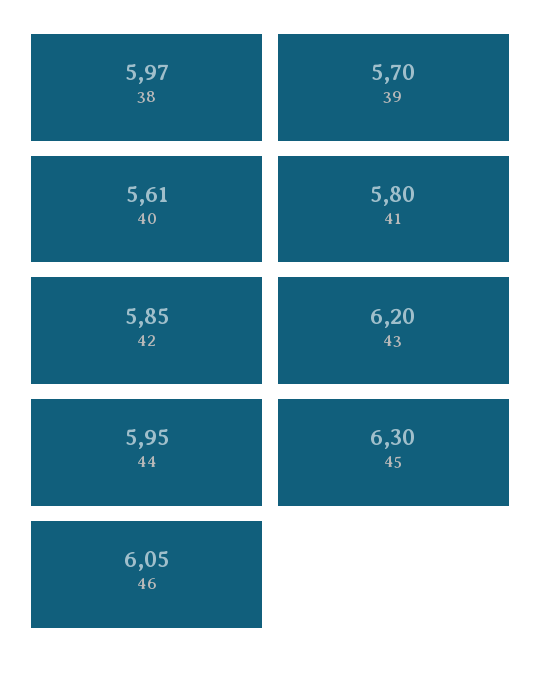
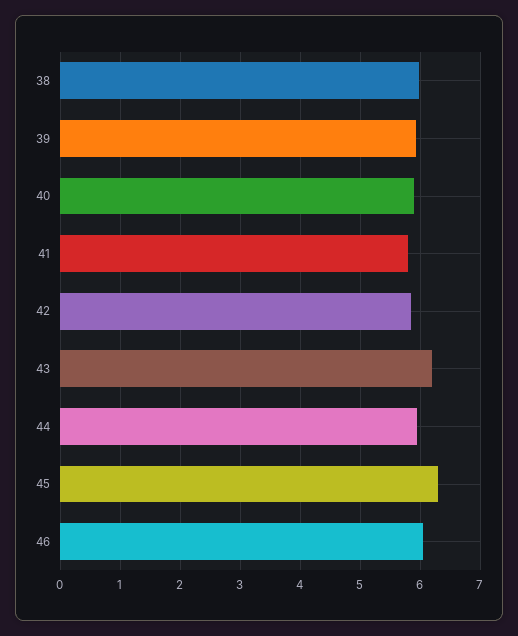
  {
    "38": 5.97,
-   "39": 5.7,
+   "39": 5.9,
-   "40": 5.61,
+   "40": 5.9,
    "41": 5.8,
    "42": 5.85,
    "43": 6.2,
    "44": 5.95,
    "45": 6.3,
    "46": 6.05
  }

